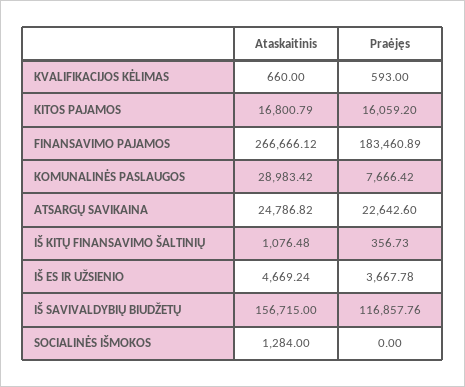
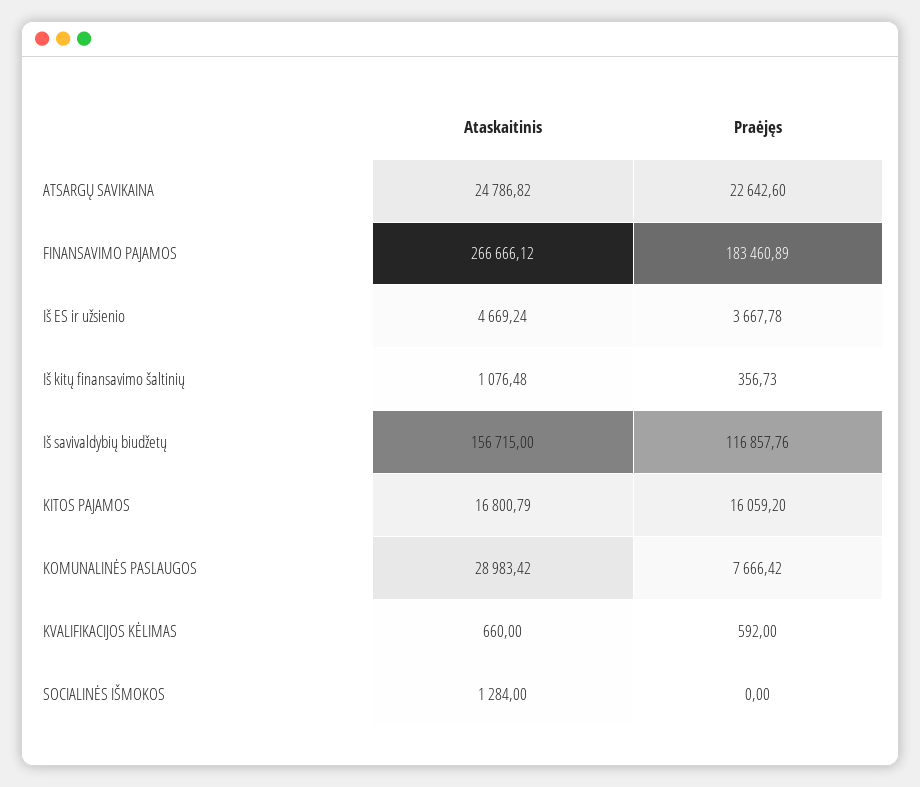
  {
    "Ataskaitinis": {
      "KVALIFIKACIJOS KĖLIMAS": 660,
      "KITOS PAJAMOS": 16800.79,
      "FINANSAVIMO PAJAMOS": 266666.12,
      "KOMUNALINĖS PASLAUGOS": 28983.42,
      "ATSARGŲ SAVIKAINA": 24786.82,
      "IŠ KITŲ FINANSAVIMO ŠALTINIŲ": 1076.48,
      "IŠ ES IR UŽSIENIO": 4669.24,
      "IŠ SAVIVALDYBIŲ BIUDŽETŲ": 156715,
      "SOCIALINĖS IŠMOKOS": 1284
    },
    "Praėjęs": {
-     "KVALIFIKACIJOS KĖLIMAS": 593,
+     "KVALIFIKACIJOS KĖLIMAS": 592,
      "KITOS PAJAMOS": 16059.2,
      "FINANSAVIMO PAJAMOS": 183460.89,
      "KOMUNALINĖS PASLAUGOS": 7666.42,
      "ATSARGŲ SAVIKAINA": 22642.6,
      "IŠ KITŲ FINANSAVIMO ŠALTINIŲ": 356.73,
      "IŠ ES IR UŽSIENIO": 3667.78,
      "IŠ SAVIVALDYBIŲ BIUDŽETŲ": 116857.76,
      "SOCIALINĖS IŠMOKOS": 0
    }
  }

